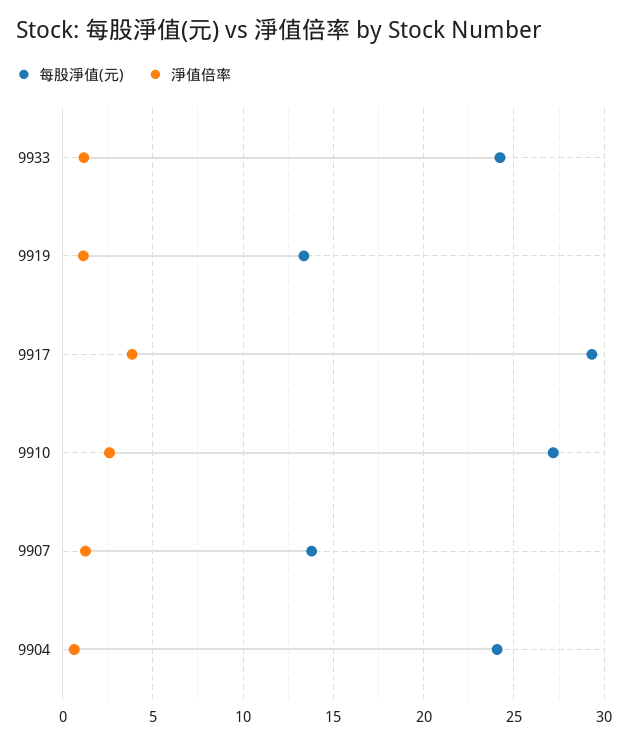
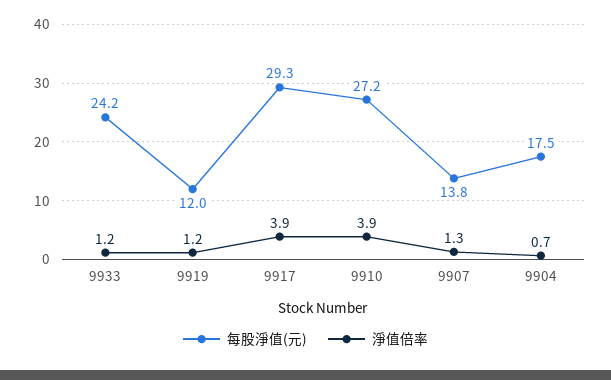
  {
    "每股淨值(元)": {
      "9933": 24.2,
-     "9919": 13.5,
+     "9919": 12,
      "9917": 29.3,
      "9910": 27.2,
      "9907": 13.8,
-     "9904": 24
+     "9904": 17.5
    },
    "淨值倍率": {
      "9933": 1.2,
      "9919": 1.2,
      "9917": 3.9,
-     "9910": 2.5,
+     "9910": 3.9,
      "9907": 1.3,
      "9904": 0.7
    }
  }

